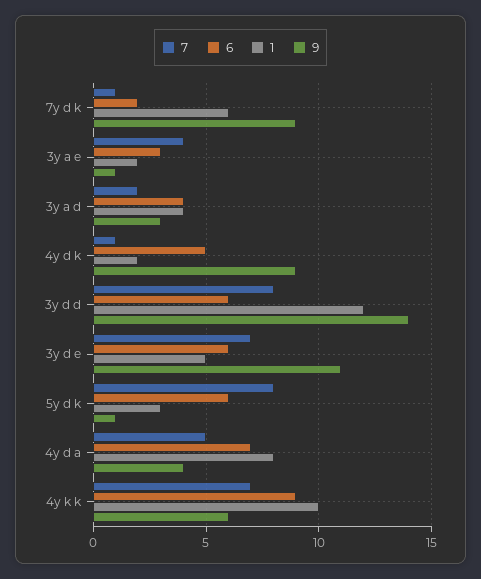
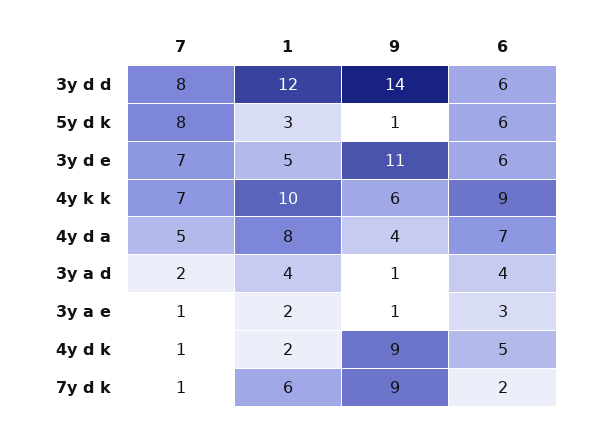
  {
    "7": {
      "7y d k": 1,
-     "3y a e": 4,
+     "3y a e": 1,
      "3y a d": 2,
      "4y d k": 1,
      "3y d d": 8,
      "3y d e": 7,
      "5y d k": 8,
      "4y d a": 5,
      "4y k k": 7
    },
    "6": {
      "7y d k": 2,
      "3y a e": 3,
      "3y a d": 4,
      "4y d k": 5,
      "3y d d": 6,
      "3y d e": 6,
      "5y d k": 6,
      "4y d a": 7,
      "4y k k": 9
    },
    "1": {
      "7y d k": 6,
      "3y a e": 2,
      "3y a d": 4,
      "4y d k": 2,
      "3y d d": 12,
      "3y d e": 5,
      "5y d k": 3,
      "4y d a": 8,
      "4y k k": 10
    },
    "9": {
      "7y d k": 9,
      "3y a e": 1,
-     "3y a d": 3,
+     "3y a d": 1,
      "4y d k": 9,
      "3y d d": 14,
      "3y d e": 11,
      "5y d k": 1,
      "4y d a": 4,
      "4y k k": 6
    }
  }

